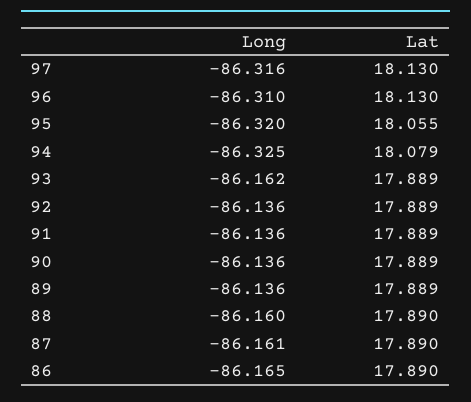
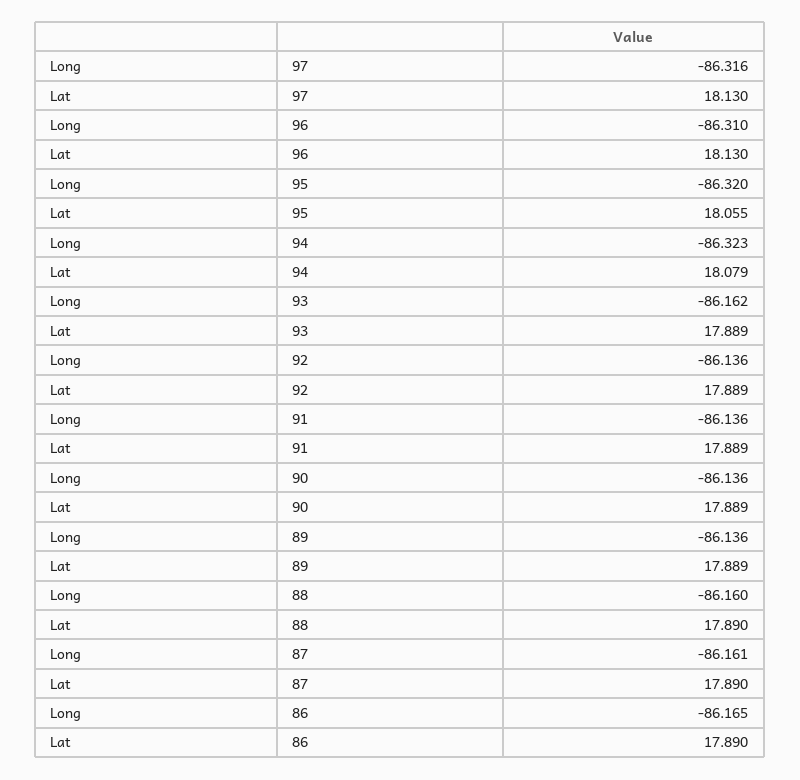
  {
    "Long": {
      "97": -86.316,
      "96": -86.31,
      "95": -86.32,
-     "94": -86.325,
+     "94": -86.323,
      "93": -86.162,
      "92": -86.136,
      "91": -86.136,
      "90": -86.136,
      "89": -86.136,
      "88": -86.16,
      "87": -86.161,
      "86": -86.165
    },
    "Lat": {
      "97": 18.13,
      "96": 18.13,
      "95": 18.055,
      "94": 18.079,
      "93": 17.889,
      "92": 17.889,
      "91": 17.889,
      "90": 17.889,
      "89": 17.889,
      "88": 17.89,
      "87": 17.89,
      "86": 17.89
    }
  }

